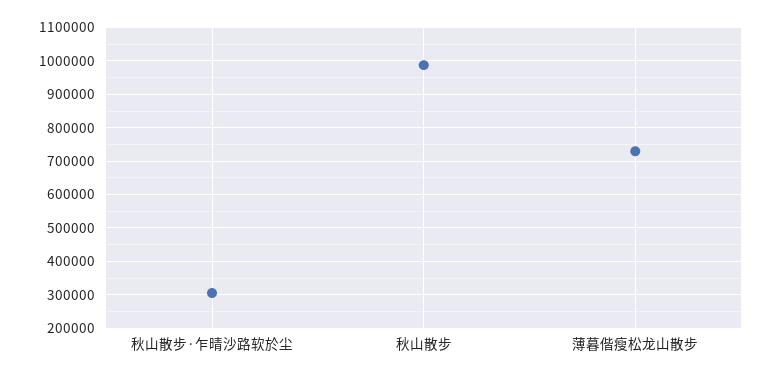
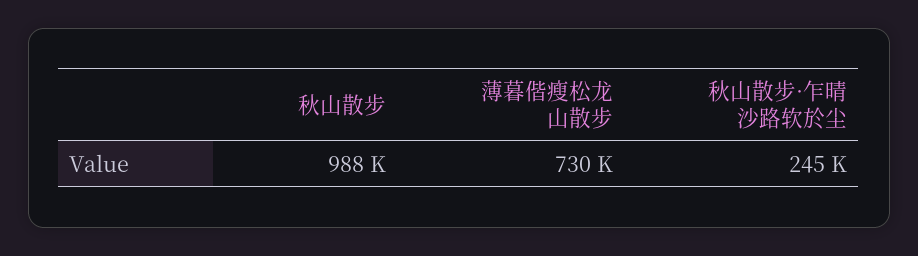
  {
-   "秋山散步·乍晴沙路软於尘": 300000,
+   "秋山散步·乍晴沙路软於尘": 245000,
    "秋山散步": 988000,
    "薄暮偕瘦松龙山散步": 730000
  }

